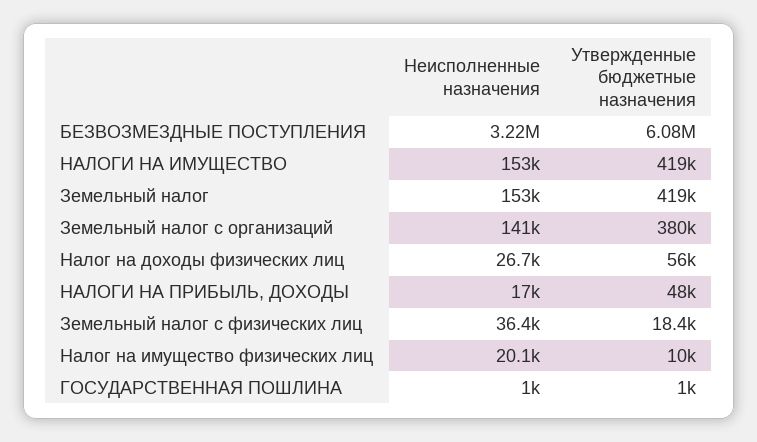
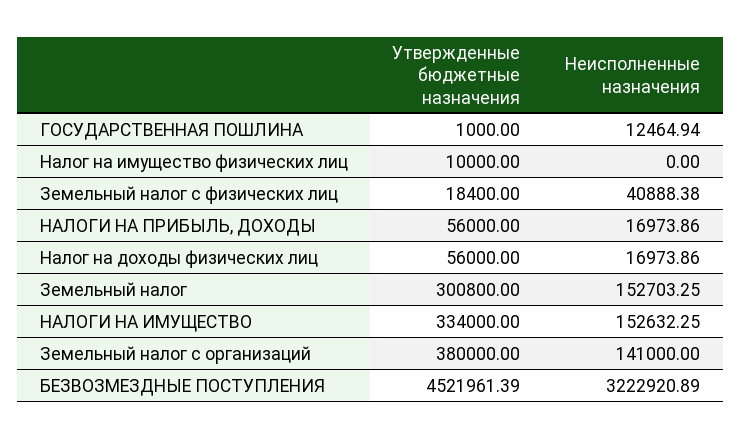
  {
    "Неисполненные назначения": {
      "БЕЗВОЗМЕЗДНЫЕ ПОСТУПЛЕНИЯ": 3222920.89,
      "НАЛОГИ НА ИМУЩЕСТВО": 152632.25,
      "Земельный налог": 152703.25,
      "Земельный налог с организаций": 141000,
-     "Налог на доходы физических лиц": 26700,
+     "Налог на доходы физических лиц": 16973.86,
      "НАЛОГИ НА ПРИБЫЛЬ, ДОХОДЫ": 16973.86,
-     "Земельный налог с физических лиц": 36400,
+     "Земельный налог с физических лиц": 40888.38,
-     "Налог на имущество физических лиц": 20100,
+     "Налог на имущество физических лиц": 0,
-     "ГОСУДАРСТВЕННАЯ ПОШЛИНА": 1000
+     "ГОСУДАРСТВЕННАЯ ПОШЛИНА": 12464.94
    },
    "Утвержденные бюджетные назначения": {
-     "БЕЗВОЗМЕЗДНЫЕ ПОСТУПЛЕНИЯ": 6080000,
+     "БЕЗВОЗМЕЗДНЫЕ ПОСТУПЛЕНИЯ": 4521961.39,
-     "НАЛОГИ НА ИМУЩЕСТВО": 419000,
+     "НАЛОГИ НА ИМУЩЕСТВО": 334000,
-     "Земельный налог": 419000,
+     "Земельный налог": 300800,
      "Земельный налог с организаций": 380000,
      "Налог на доходы физических лиц": 56000,
-     "НАЛОГИ НА ПРИБЫЛЬ, ДОХОДЫ": 48000,
+     "НАЛОГИ НА ПРИБЫЛЬ, ДОХОДЫ": 56000,
      "Земельный налог с физических лиц": 18400,
      "Налог на имущество физических лиц": 10000,
      "ГОСУДАРСТВЕННАЯ ПОШЛИНА": 1000
    }
  }

